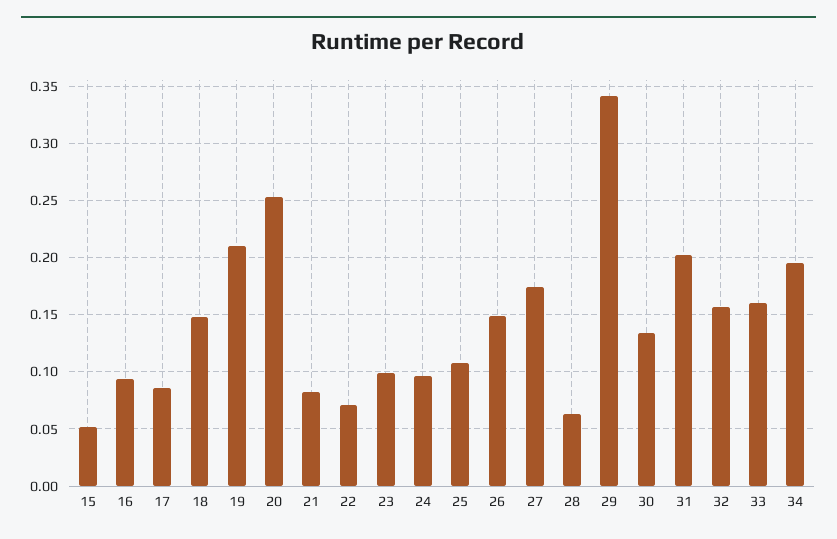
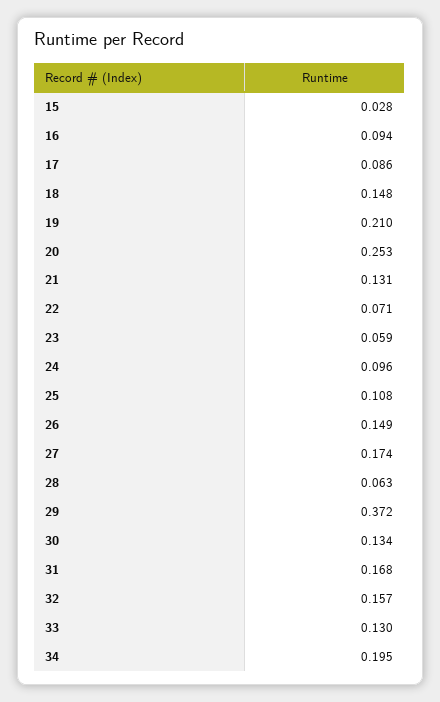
  {
-   "15": 0.05,
+   "15": 0.028,
    "16": 0.094,
    "17": 0.086,
    "18": 0.148,
    "19": 0.21,
    "20": 0.253,
-   "21": 0.08,
+   "21": 0.131,
    "22": 0.071,
-   "23": 0.1,
+   "23": 0.059,
    "24": 0.096,
    "25": 0.108,
    "26": 0.149,
    "27": 0.174,
    "28": 0.063,
-   "29": 0.34,
+   "29": 0.372,
    "30": 0.134,
-   "31": 0.2,
+   "31": 0.168,
    "32": 0.157,
-   "33": 0.16,
+   "33": 0.13,
    "34": 0.195
  }

